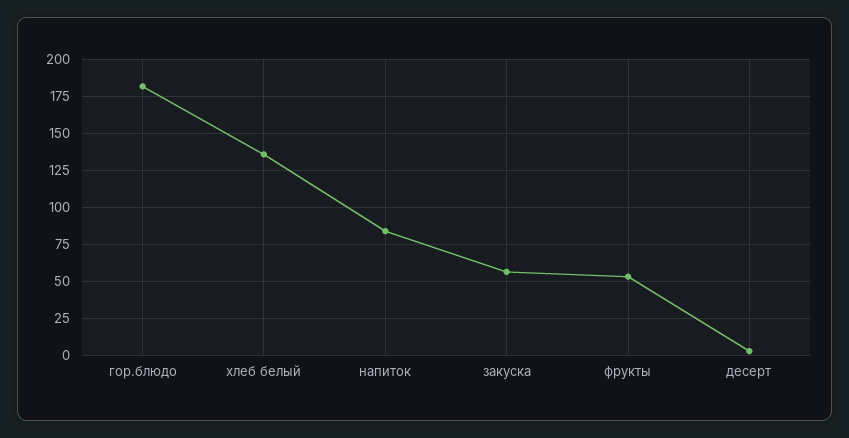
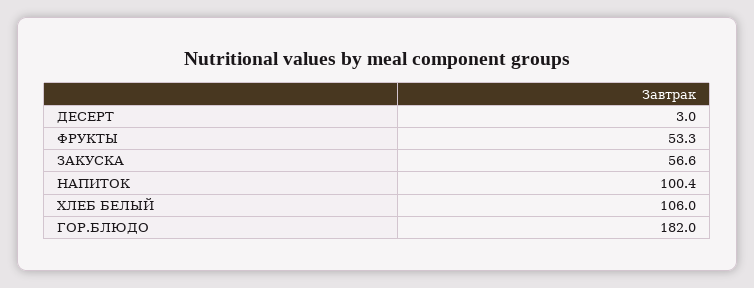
  {
    "гор.блюдо": 182,
-   "хлеб белый": 135,
+   "хлеб белый": 106,
-   "напиток": 85,
+   "напиток": 100.4,
    "закуска": 56.6,
    "фрукты": 53.3,
    "десерт": 3
  }

